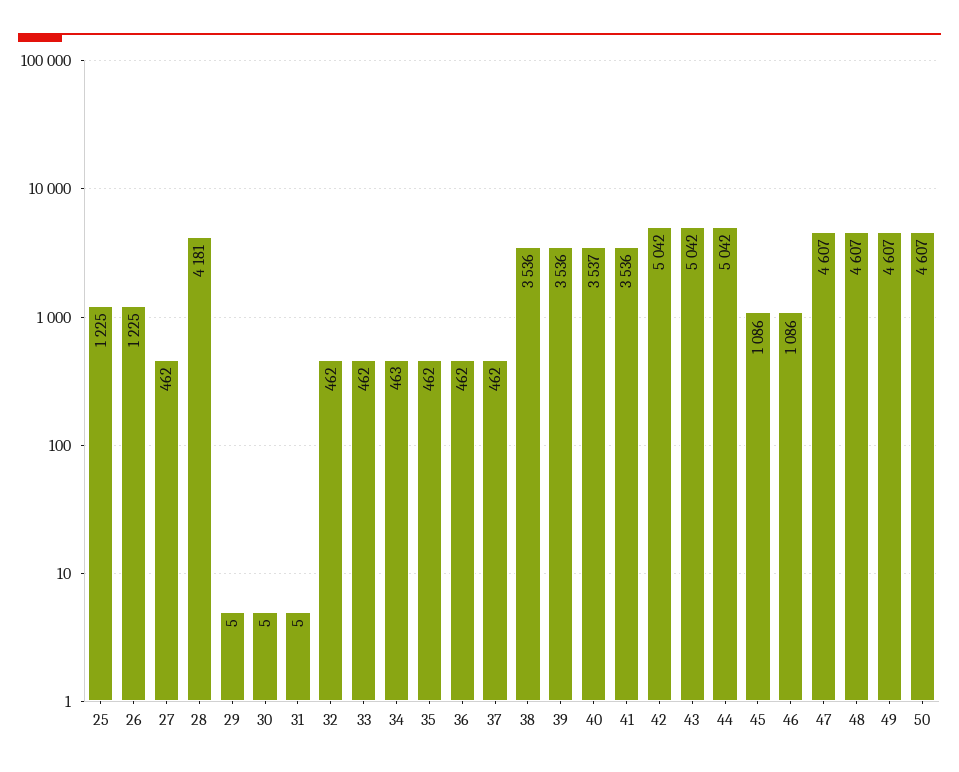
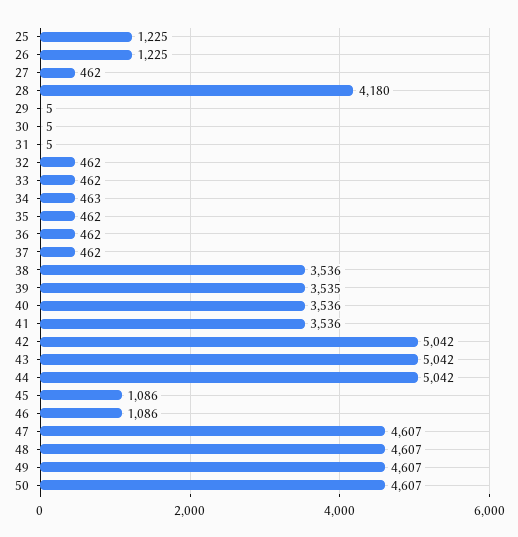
  {
    "25": 1225,
    "26": 1225,
    "27": 462,
-   "28": 4181,
+   "28": 4180,
    "29": 5,
    "30": 5,
    "31": 5,
    "32": 462,
    "33": 462,
    "34": 463,
    "35": 462,
    "36": 462,
    "37": 462,
    "38": 3536,
-   "39": 3536,
+   "39": 3535,
-   "40": 3537,
+   "40": 3536,
    "41": 3536,
    "42": 5042,
    "43": 5042,
    "44": 5042,
    "45": 1086,
    "46": 1086,
    "47": 4607,
    "48": 4607,
    "49": 4607,
    "50": 4607
  }

